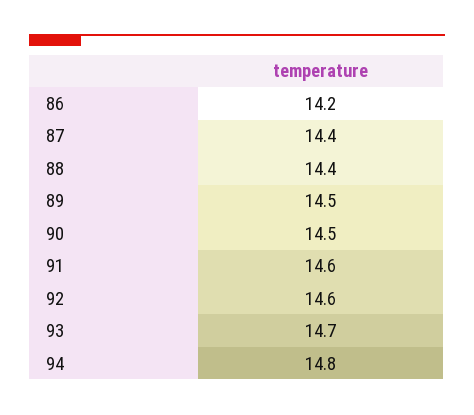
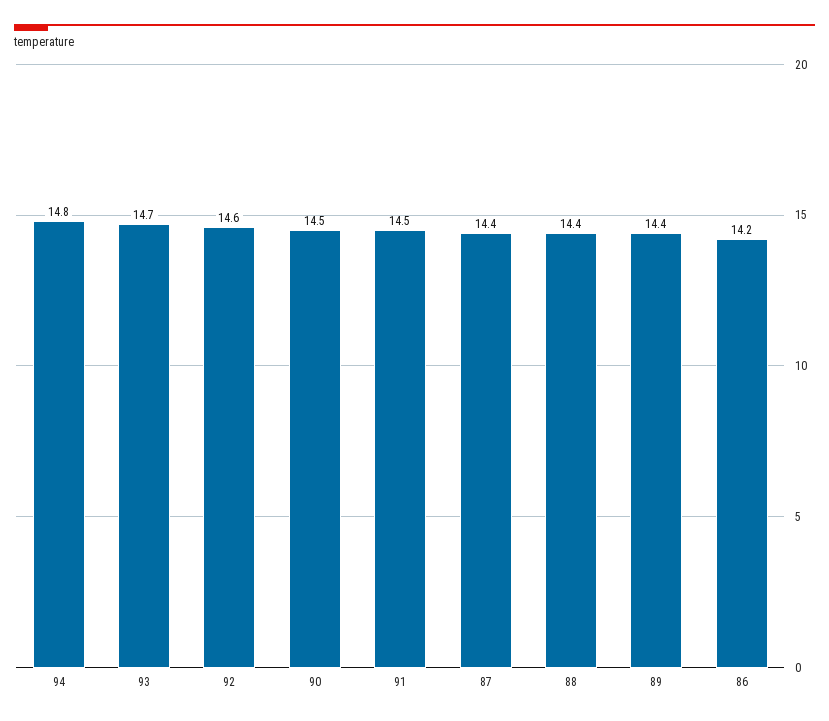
  {
    "86": 14.2,
    "87": 14.4,
    "88": 14.4,
-   "89": 14.5,
+   "89": 14.4,
    "90": 14.5,
-   "91": 14.6,
+   "91": 14.5,
    "92": 14.6,
    "93": 14.7,
    "94": 14.8
  }

